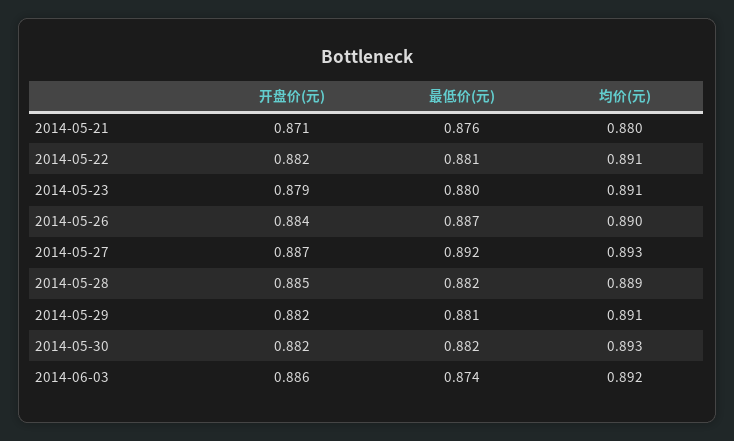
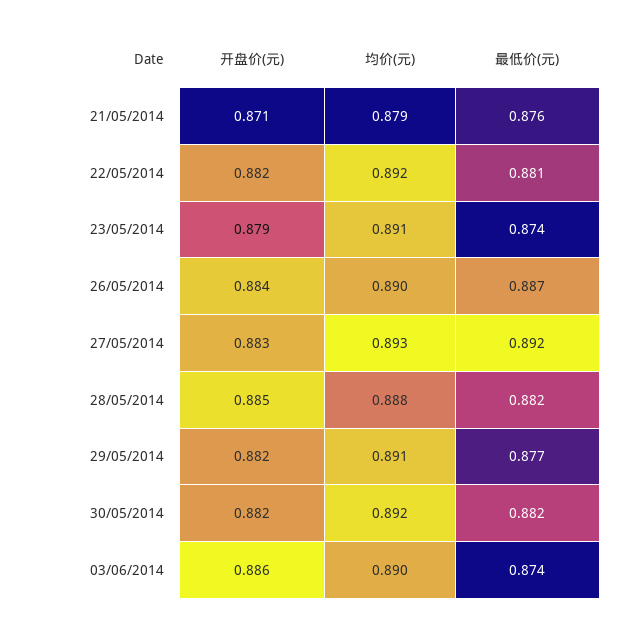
  {
    "开盘价(元)": {
      "2014-05-21": 0.871,
      "2014-05-22": 0.882,
      "2014-05-23": 0.879,
      "2014-05-26": 0.884,
-     "2014-05-27": 0.887,
+     "2014-05-27": 0.883,
      "2014-05-28": 0.885,
      "2014-05-29": 0.882,
      "2014-05-30": 0.882,
      "2014-06-03": 0.886
    },
    "最低价(元)": {
      "2014-05-21": 0.876,
      "2014-05-22": 0.881,
-     "2014-05-23": 0.88,
+     "2014-05-23": 0.874,
      "2014-05-26": 0.887,
      "2014-05-27": 0.892,
      "2014-05-28": 0.882,
-     "2014-05-29": 0.881,
+     "2014-05-29": 0.877,
      "2014-05-30": 0.882,
      "2014-06-03": 0.874
    },
    "均价(元)": {
-     "2014-05-21": 0.88,
+     "2014-05-21": 0.879,
-     "2014-05-22": 0.891,
+     "2014-05-22": 0.892,
      "2014-05-23": 0.891,
      "2014-05-26": 0.89,
      "2014-05-27": 0.893,
-     "2014-05-28": 0.889,
+     "2014-05-28": 0.888,
      "2014-05-29": 0.891,
-     "2014-05-30": 0.893,
+     "2014-05-30": 0.892,
-     "2014-06-03": 0.892
+     "2014-06-03": 0.89
    }
  }

